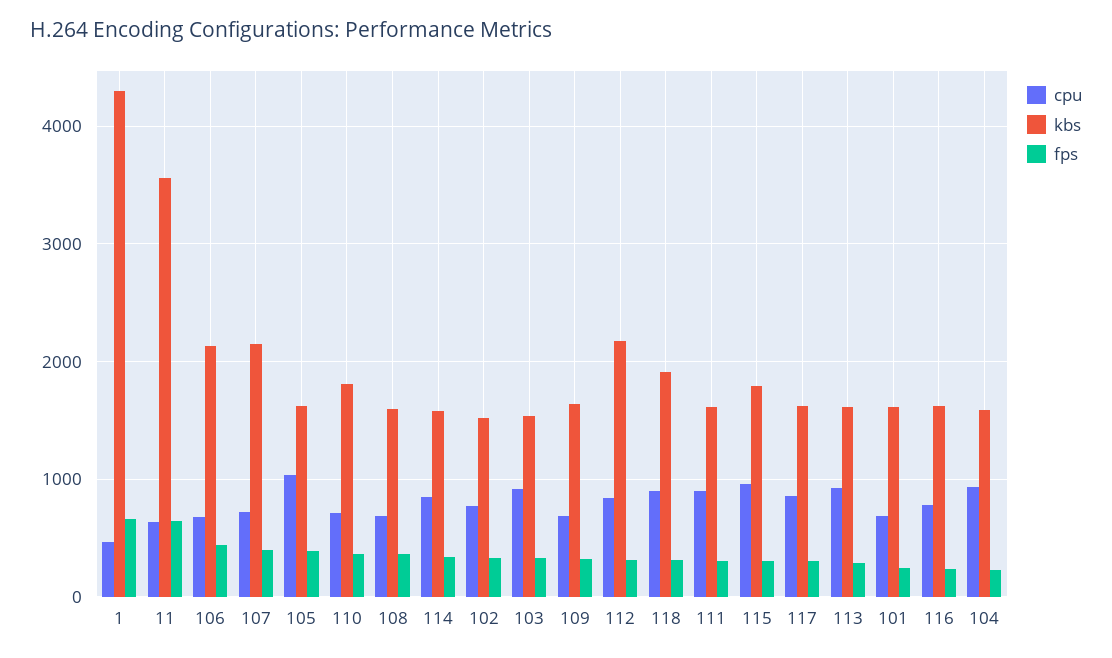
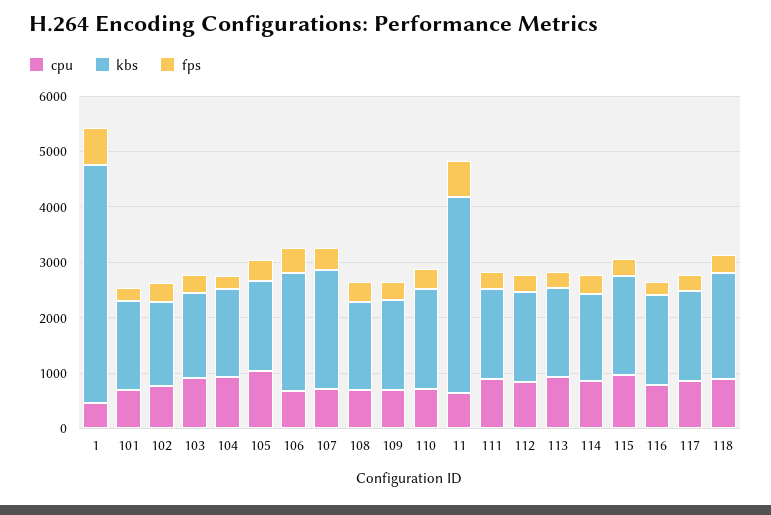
  {
    "cpu": {
      "1": 500,
      "11": 600,
      "106": 700,
      "107": 700,
      "105": 1000,
      "110": 700,
      "108": 700,
      "114": 800,
      "102": 800,
      "103": 900,
      "109": 700,
      "112": 800,
      "118": 900,
      "111": 900,
      "115": 1000,
      "117": 900,
      "113": 900,
      "101": 700,
      "116": 800,
      "104": 900
    },
    "kbs": {
      "1": 4300,
      "11": 3600,
      "106": 2100,
      "107": 2100,
      "105": 1600,
      "110": 1800,
      "108": 1600,
      "114": 1600,
      "102": 1500,
      "103": 1500,
      "109": 1600,
-     "112": 2200,
+     "112": 1600,
      "118": 1900,
      "111": 1600,
      "115": 1800,
      "117": 1600,
      "113": 1600,
      "101": 1600,
      "116": 1600,
      "104": 1600
    },
    "fps": {
      "1": 700,
      "11": 600,
      "106": 400,
      "107": 400,
      "105": 400,
      "110": 400,
      "108": 400,
      "114": 300,
      "102": 300,
      "103": 300,
      "109": 300,
      "112": 300,
      "118": 300,
      "111": 300,
      "115": 300,
      "117": 300,
      "113": 300,
      "101": 200,
      "116": 200,
      "104": 200
    }
  }

